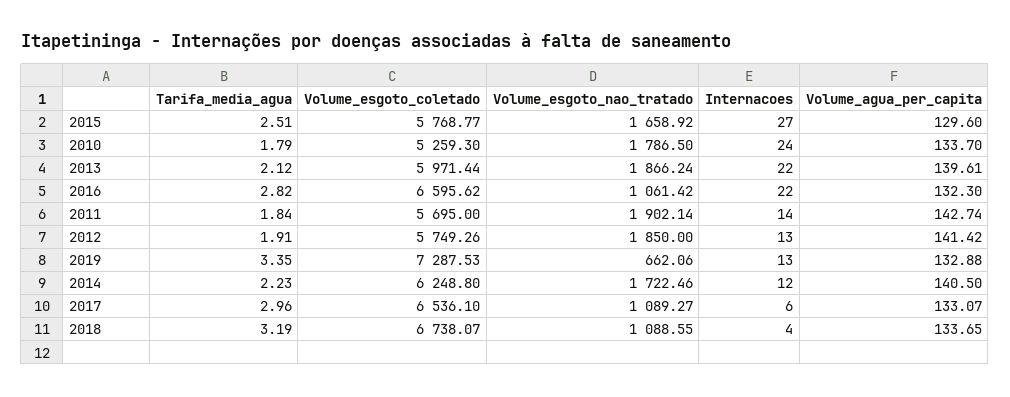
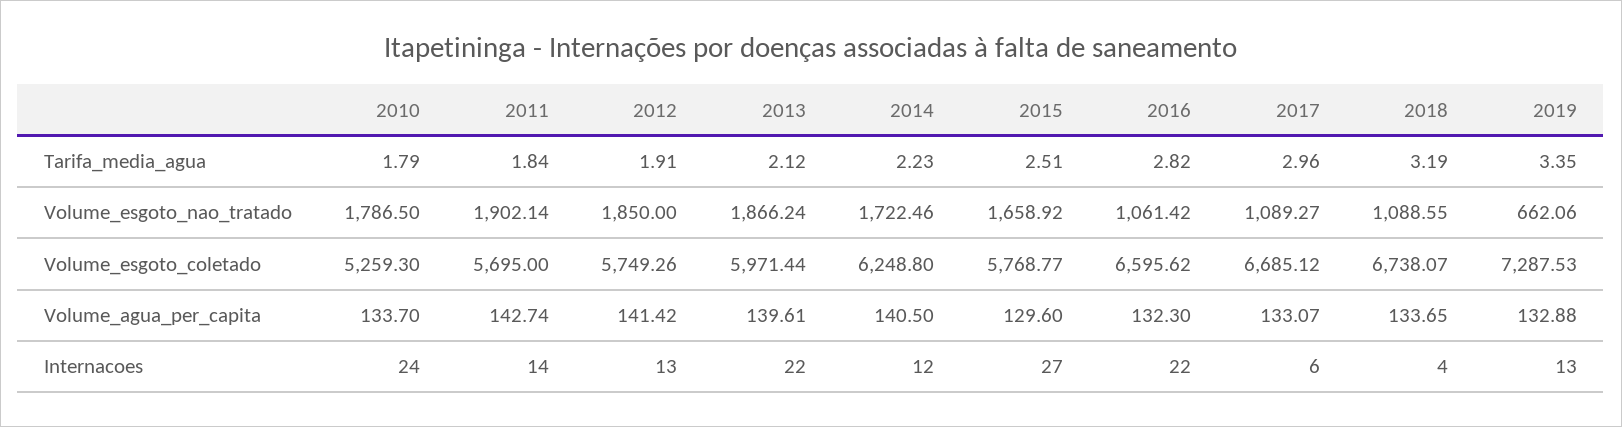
  {
    "Tarifa_media_agua": {
      "2015": 2.51,
      "2010": 1.79,
      "2013": 2.12,
      "2016": 2.82,
      "2011": 1.84,
      "2012": 1.91,
      "2019": 3.35,
      "2014": 2.23,
      "2017": 2.96,
      "2018": 3.19
    },
    "Volume_esgoto_coletado": {
      "2015": 5768.77,
      "2010": 5259.3,
      "2013": 5971.44,
      "2016": 6595.62,
      "2011": 5695,
      "2012": 5749.26,
      "2019": 7287.53,
      "2014": 6248.8,
-     "2017": 6536.1,
+     "2017": 6685.12,
      "2018": 6738.07
    },
    "Volume_esgoto_nao_tratado": {
      "2015": 1658.92,
      "2010": 1786.5,
      "2013": 1866.24,
      "2016": 1061.42,
      "2011": 1902.14,
      "2012": 1850,
      "2019": 662.06,
      "2014": 1722.46,
      "2017": 1089.27,
      "2018": 1088.55
    },
    "Internacoes": {
      "2015": 27,
      "2010": 24,
      "2013": 22,
      "2016": 22,
      "2011": 14,
      "2012": 13,
      "2019": 13,
      "2014": 12,
      "2017": 6,
      "2018": 4
    },
    "Volume_agua_per_capita": {
      "2015": 129.6,
      "2010": 133.7,
      "2013": 139.61,
      "2016": 132.3,
      "2011": 142.74,
      "2012": 141.42,
      "2019": 132.88,
      "2014": 140.5,
      "2017": 133.07,
      "2018": 133.65
    }
  }

